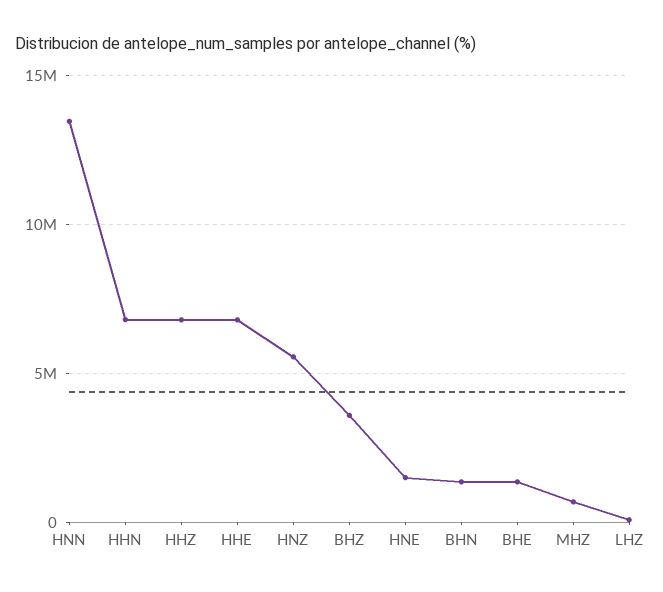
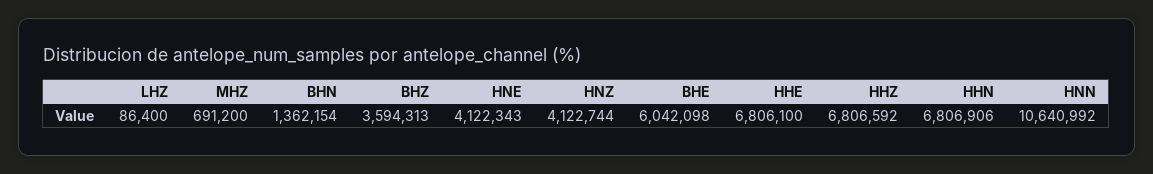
  {
-   "HNN": 13500000,
+   "HNN": 10640992,
    "HHN": 6806906,
    "HHZ": 6806592,
    "HHE": 6806100,
-   "HNZ": 5500000,
+   "HNZ": 4122744,
    "BHZ": 3594313,
-   "HNE": 1500000,
+   "HNE": 4122343,
    "BHN": 1362154,
-   "BHE": 1500000,
+   "BHE": 6042098,
    "MHZ": 691200,
    "LHZ": 86400
  }

